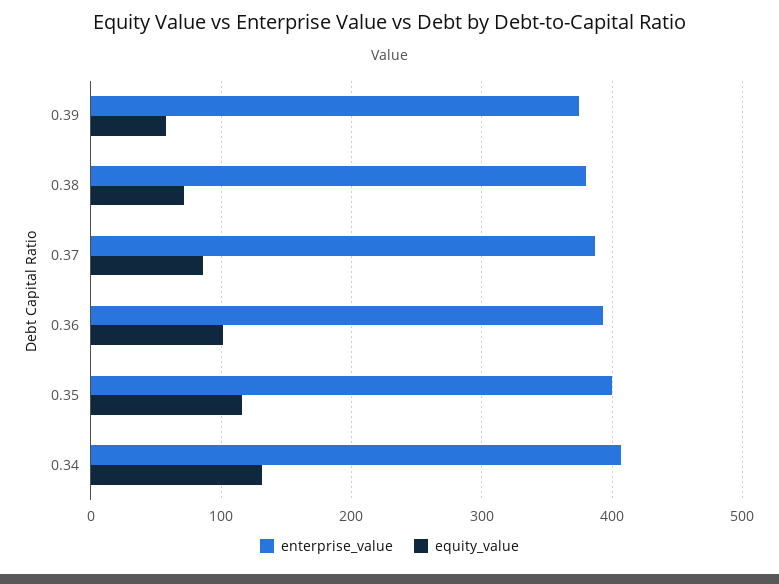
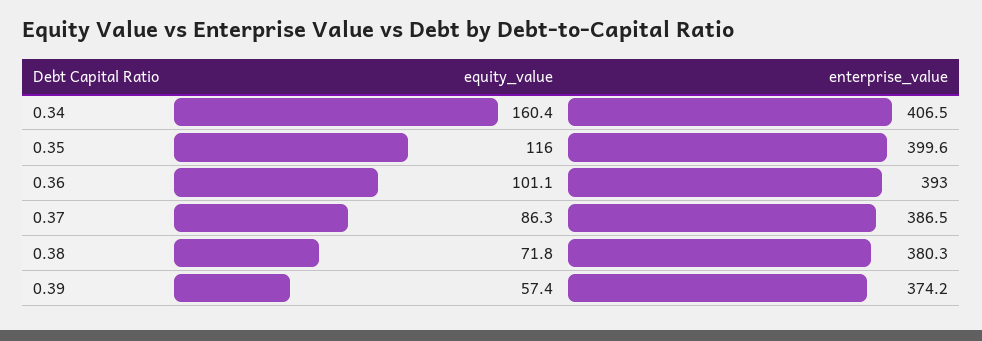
  {
    "enterprise_value": {
      "0.39": 374.2,
      "0.38": 380.3,
      "0.37": 386.5,
      "0.36": 393,
      "0.35": 399.6,
      "0.34": 406.5
    },
    "equity_value": {
      "0.39": 57.4,
      "0.38": 71.8,
      "0.37": 86.3,
      "0.36": 101.1,
      "0.35": 116,
-     "0.34": 130
+     "0.34": 160.4
    }
  }

